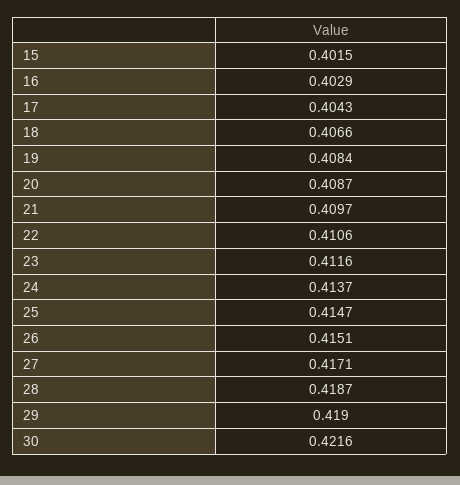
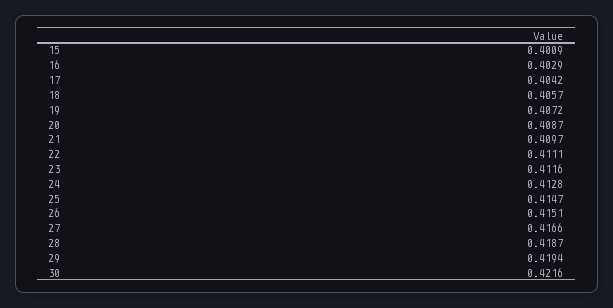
  {
-   "15": 0.4015,
+   "15": 0.4009,
    "16": 0.4029,
-   "17": 0.4043,
+   "17": 0.4042,
-   "18": 0.4066,
+   "18": 0.4057,
-   "19": 0.4084,
+   "19": 0.4072,
    "20": 0.4087,
    "21": 0.4097,
-   "22": 0.4106,
+   "22": 0.4111,
    "23": 0.4116,
-   "24": 0.4137,
+   "24": 0.4128,
    "25": 0.4147,
    "26": 0.4151,
-   "27": 0.4171,
+   "27": 0.4166,
    "28": 0.4187,
-   "29": 0.419,
+   "29": 0.4194,
    "30": 0.4216
  }

